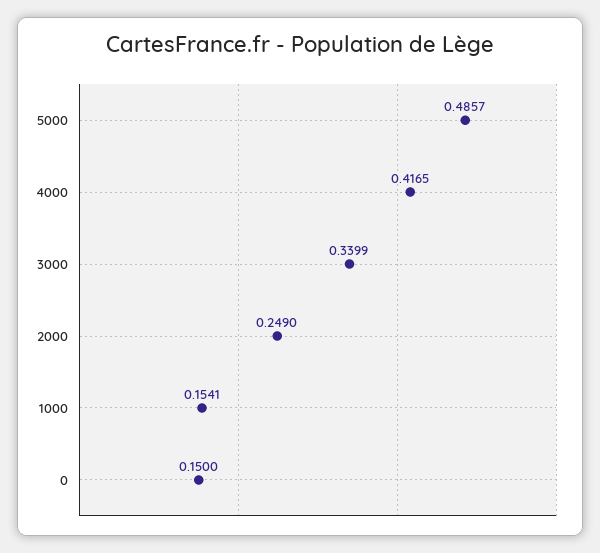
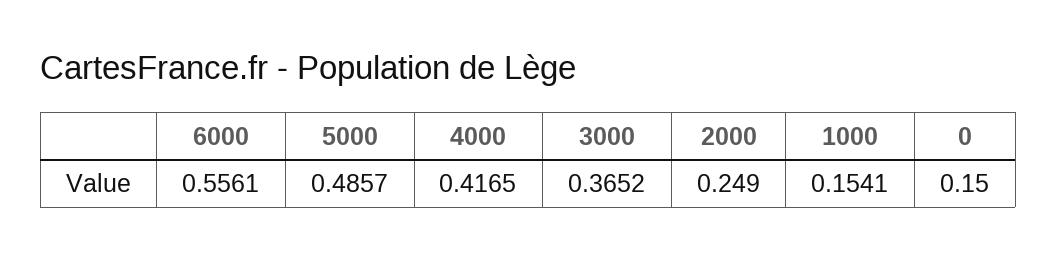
  {
    "5000": 0.4857,
    "4000": 0.4165,
-   "3000": 0.3399,
+   "3000": 0.3652,
    "2000": 0.249,
    "1000": 0.1541,
-   "0": 0.15
+   "0": 0.15,
+   "6000": 0.5561
  }

